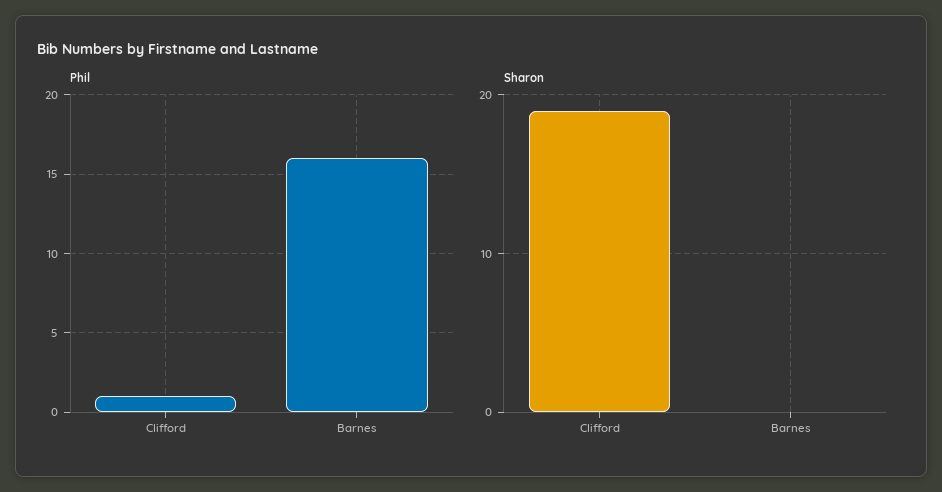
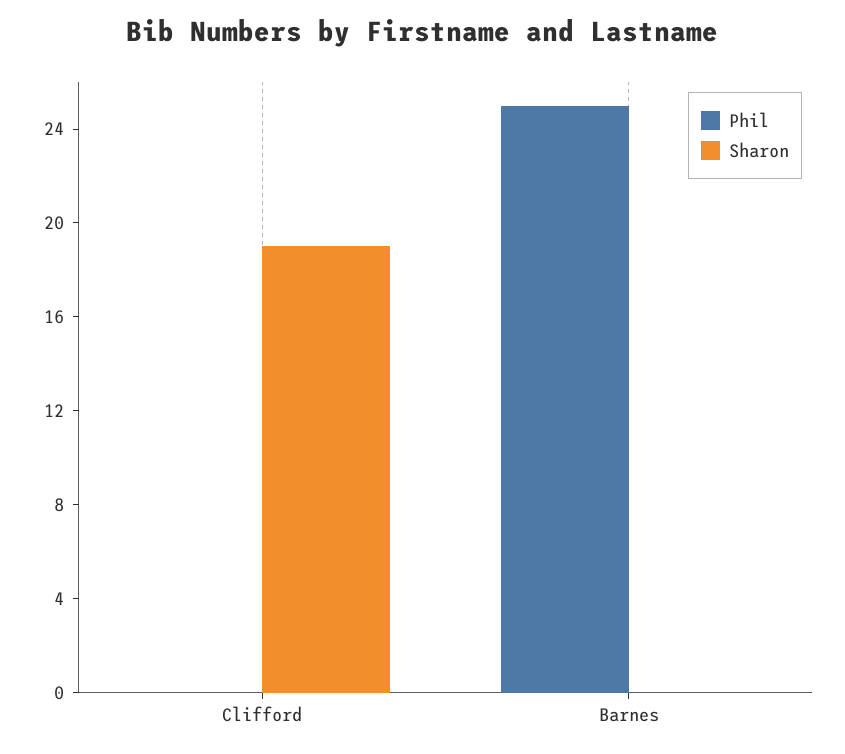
  {
    "Phil": {
-     "Clifford": 1,
+     "Clifford": 0,
-     "Barnes": 16
+     "Barnes": 25
    },
    "Sharon": {
      "Clifford": 19,
      "Barnes": 0
    }
  }

